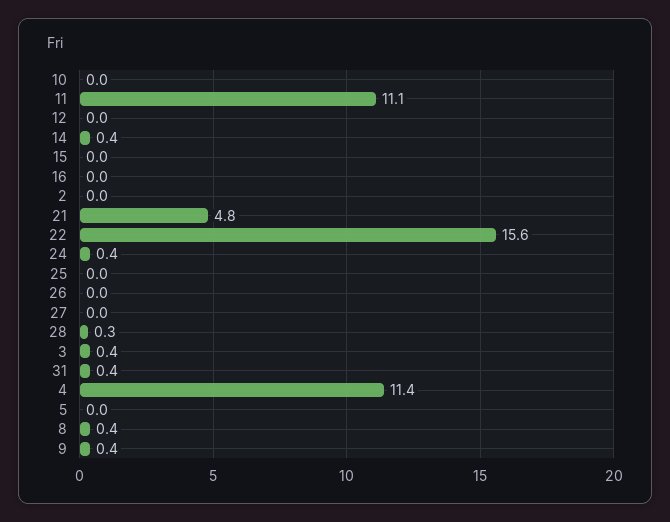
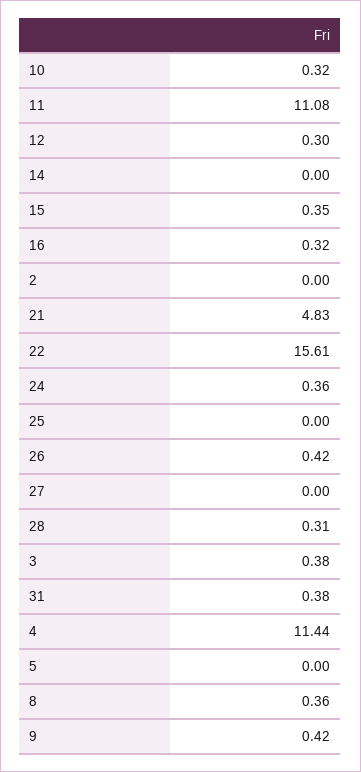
  {
-   "10": 0,
+   "10": 0.32,
    "11": 11.08,
-   "12": 0,
+   "12": 0.3,
-   "14": 0.4,
+   "14": 0,
-   "15": 0,
+   "15": 0.35,
-   "16": 0,
+   "16": 0.32,
    "2": 0,
    "21": 4.83,
    "22": 15.61,
    "24": 0.36,
    "25": 0,
-   "26": 0,
+   "26": 0.42,
    "27": 0,
    "28": 0.31,
    "3": 0.38,
    "31": 0.38,
    "4": 11.44,
    "5": 0,
    "8": 0.36,
    "9": 0.42
  }

